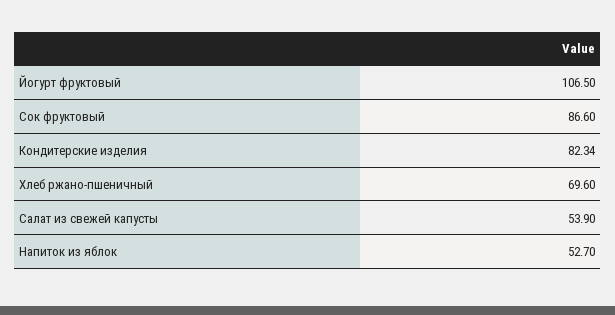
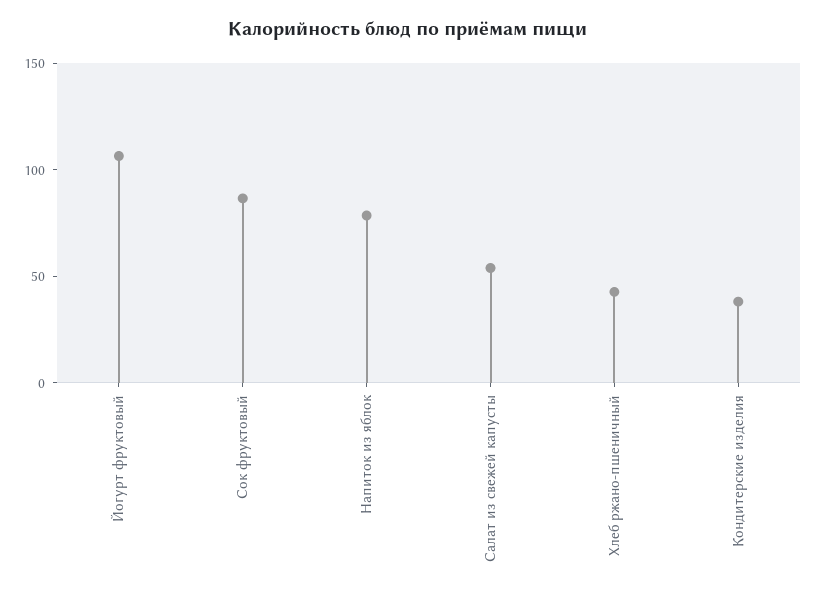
  {
    "Йогурт фруктовый": 106.5,
    "Сок фруктовый": 86.6,
-   "Кондитерские изделия": 82.34,
+   "Кондитерские изделия": 40,
-   "Хлеб ржано-пшеничный": 69.6,
+   "Хлеб ржано-пшеничный": 40,
    "Салат из свежей капусты": 53.9,
-   "Напиток из яблок": 52.7
+   "Напиток из яблок": 80
  }

